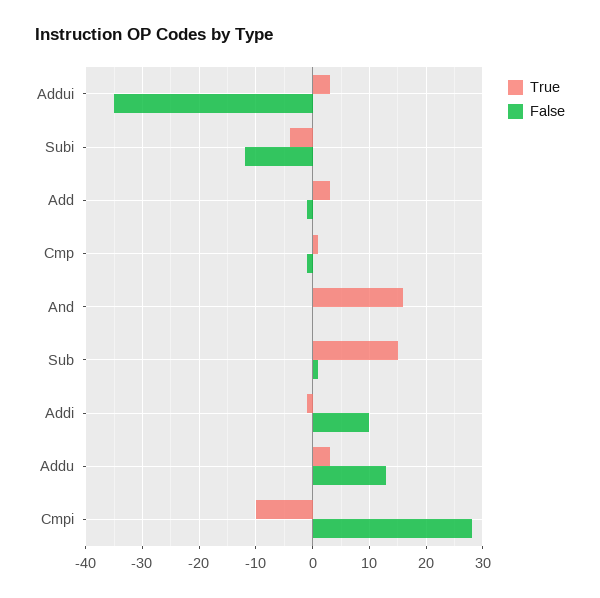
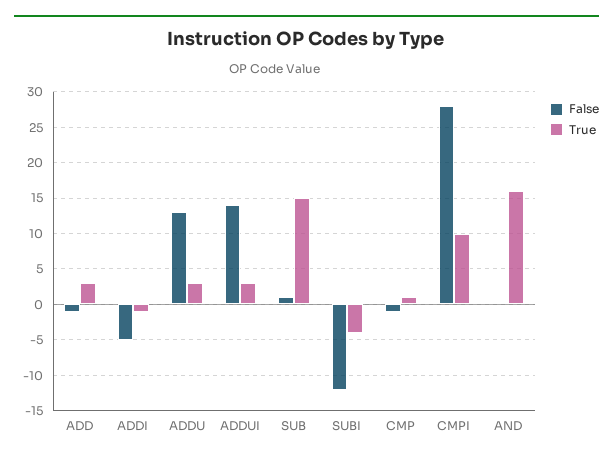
  {
    "True": {
      "Addui": 3,
      "Subi": -4,
      "Add": 3,
      "Cmp": 1,
      "And": 16,
      "Sub": 15,
      "Addi": -1,
      "Addu": 3,
-     "Cmpi": -10
+     "Cmpi": 10
    },
    "False": {
-     "Addui": -35,
+     "Addui": 14,
      "Subi": -12,
      "Add": -1,
      "Cmp": -1,
      "And": 0,
      "Sub": 1,
-     "Addi": 10,
+     "Addi": -5,
      "Addu": 13,
      "Cmpi": 28
    }
  }

